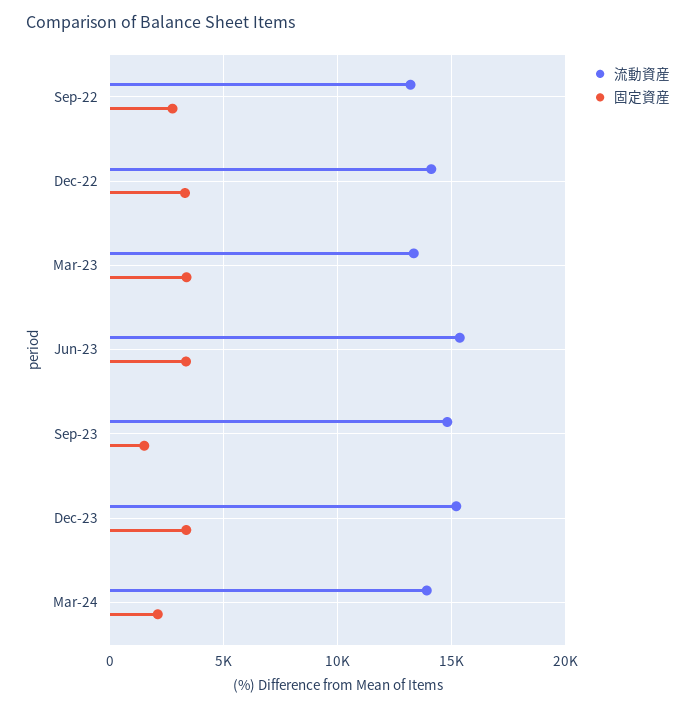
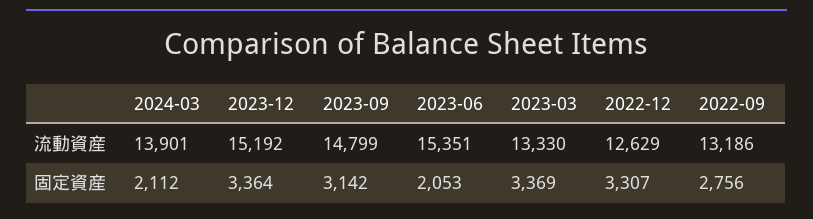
  {
    "流動資産": {
      "Sep-22": 13186,
-     "Dec-22": 14000,
+     "Dec-22": 12629,
      "Mar-23": 13330,
      "Jun-23": 15351,
      "Sep-23": 14799,
      "Dec-23": 15192,
      "Mar-24": 13901
    },
    "固定資産": {
      "Sep-22": 2756,
      "Dec-22": 3307,
      "Mar-23": 3369,
-     "Jun-23": 3500,
+     "Jun-23": 2053,
-     "Sep-23": 1500,
+     "Sep-23": 3142,
      "Dec-23": 3364,
      "Mar-24": 2112
    }
  }

